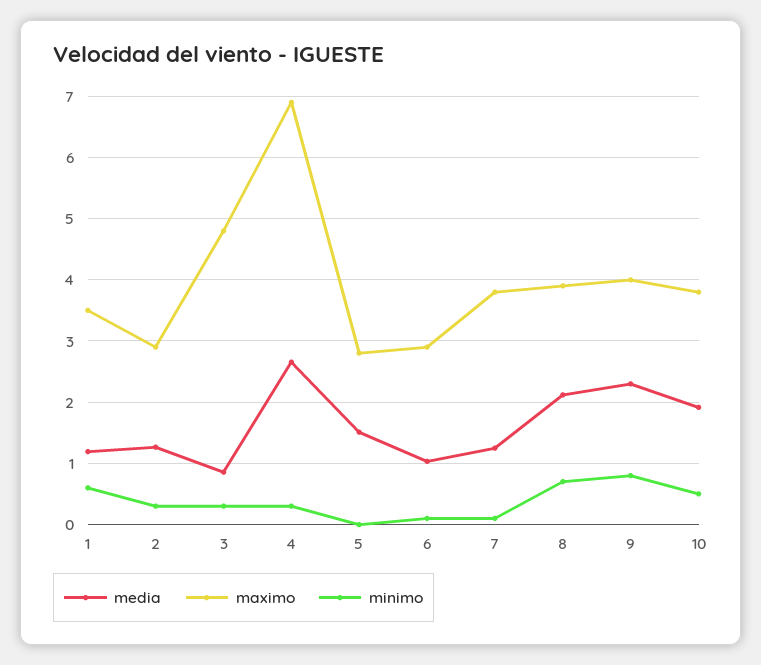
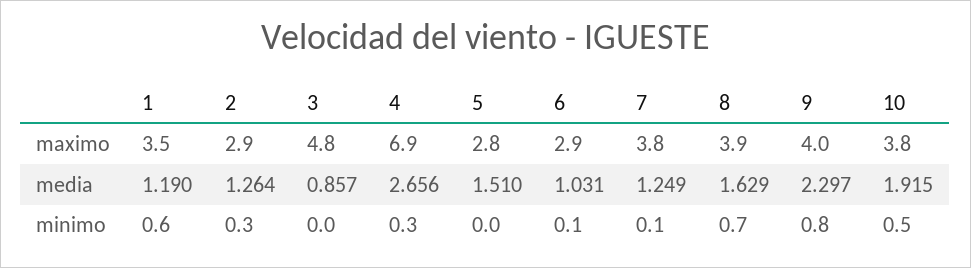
  {
    "media": {
      "1": 1.19,
      "2": 1.264,
      "3": 0.857,
      "4": 2.656,
      "5": 1.51,
      "6": 1.031,
      "7": 1.249,
-     "8": 2.1,
+     "8": 1.629,
      "9": 2.297,
      "10": 1.915
    },
    "maximo": {
      "1": 3.5,
      "2": 2.9,
      "3": 4.8,
      "4": 6.9,
      "5": 2.8,
      "6": 2.9,
      "7": 3.8,
      "8": 3.9,
      "9": 4,
      "10": 3.8
    },
    "minimo": {
      "1": 0.6,
      "2": 0.3,
-     "3": 0.3,
+     "3": 0,
      "4": 0.3,
      "5": 0,
      "6": 0.1,
      "7": 0.1,
      "8": 0.7,
      "9": 0.8,
      "10": 0.5
    }
  }

